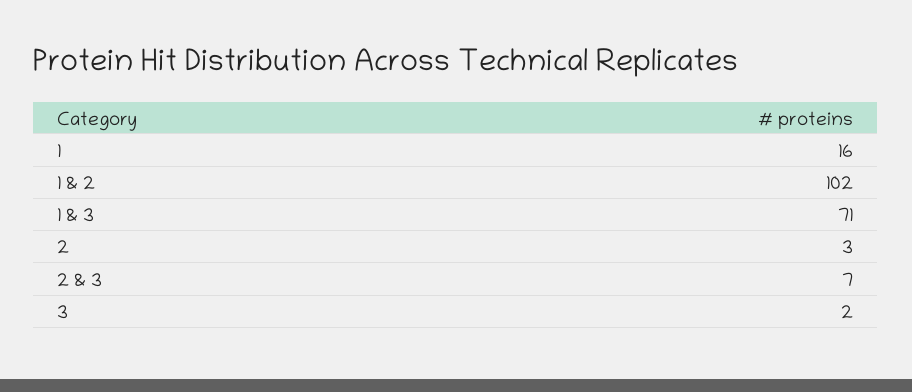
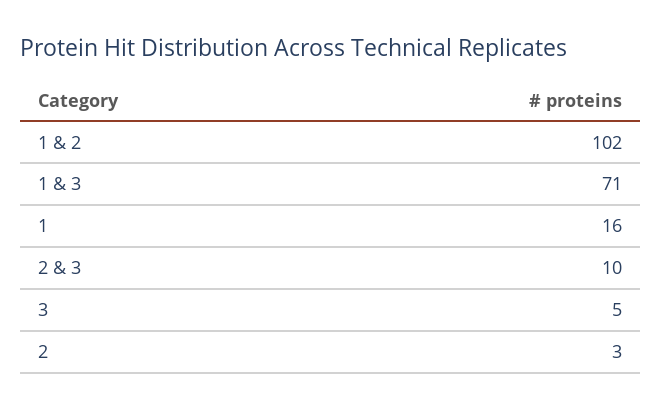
  {
    "1": 16,
    "1 & 2": 102,
    "1 & 3": 71,
    "2": 3,
-   "2 & 3": 7,
+   "2 & 3": 10,
-   "3": 2
+   "3": 5
  }

